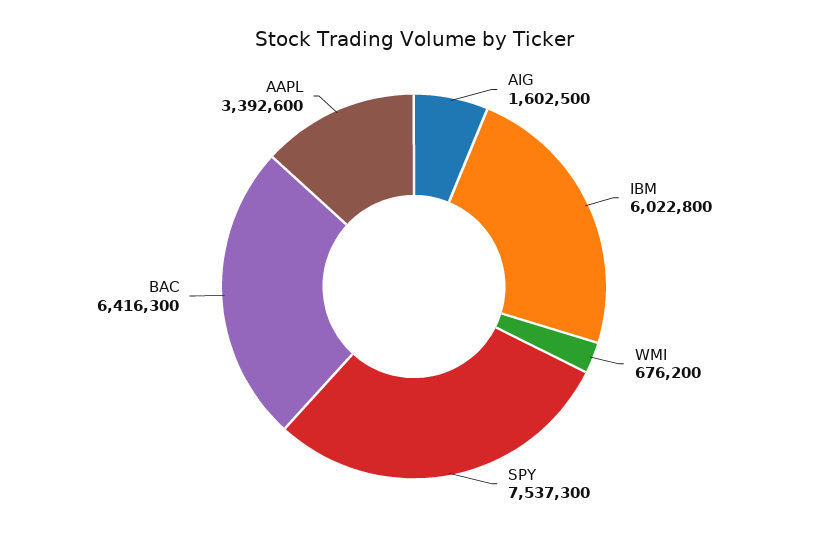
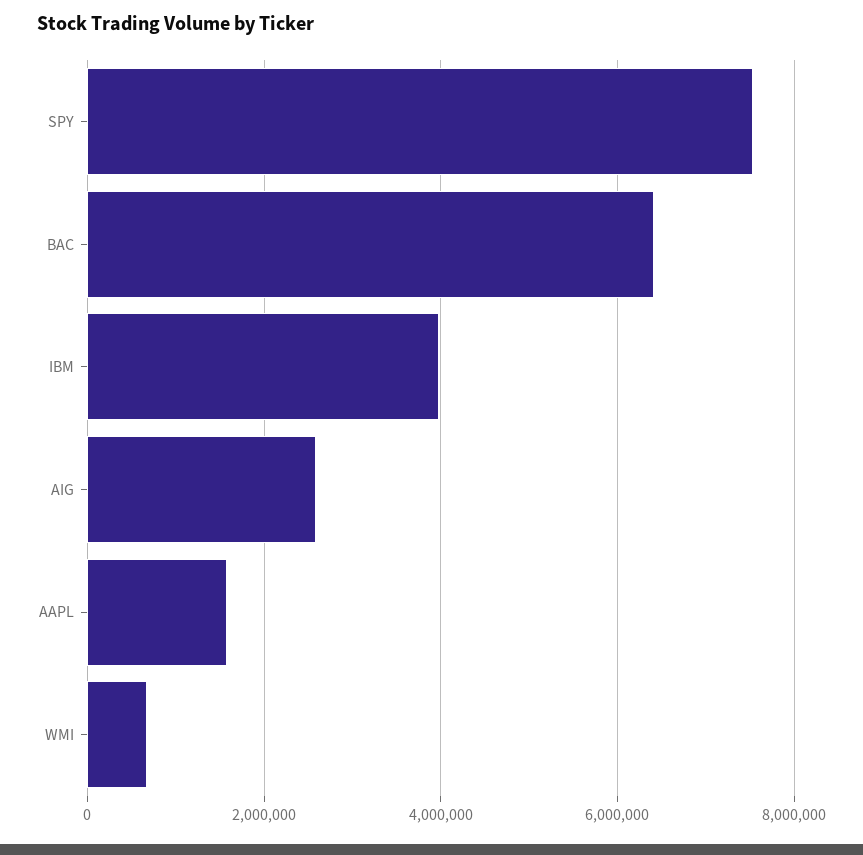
  {
-   "AIG": 1602500,
+   "AIG": 2600000,
-   "IBM": 6022800,
+   "IBM": 4000000,
    "WMI": 676200,
    "SPY": 7537300,
    "BAC": 6416300,
-   "AAPL": 3392600
+   "AAPL": 1600000
  }

